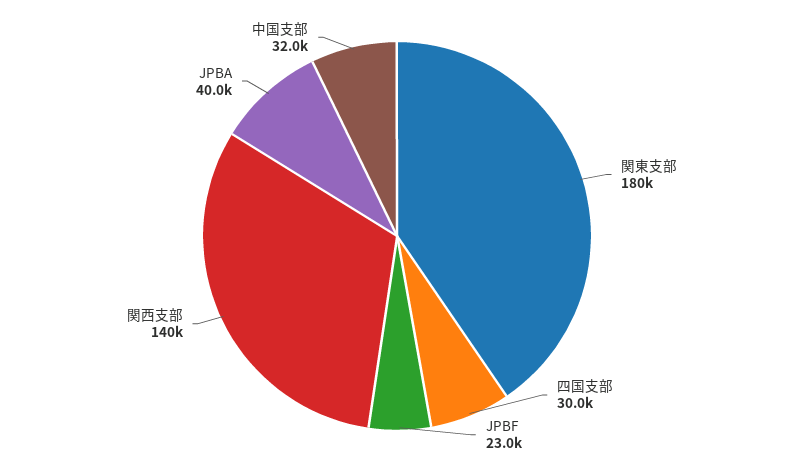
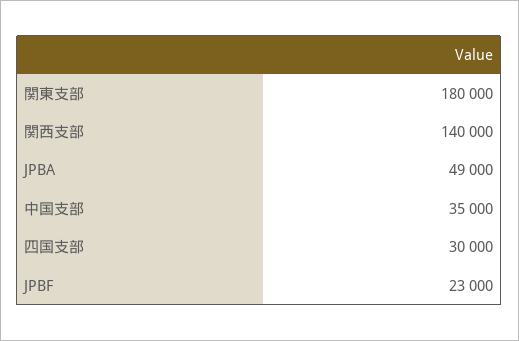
  {
    "関東支部": 180000,
    "四国支部": 30000,
    "JPBF": 23000,
    "関西支部": 140000,
-   "JPBA": 40000,
+   "JPBA": 49000,
-   "中国支部": 32000
+   "中国支部": 35000
  }

